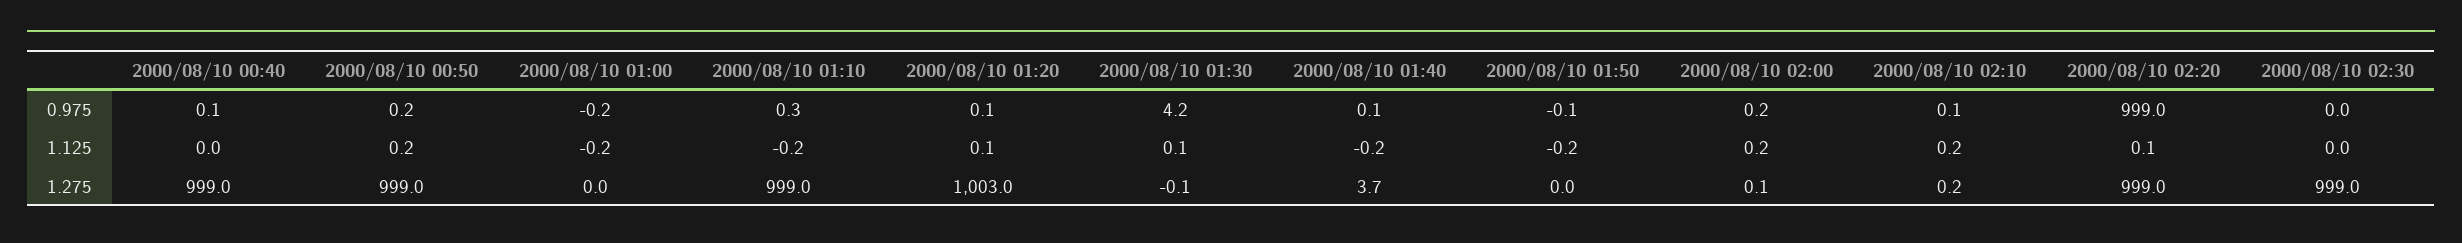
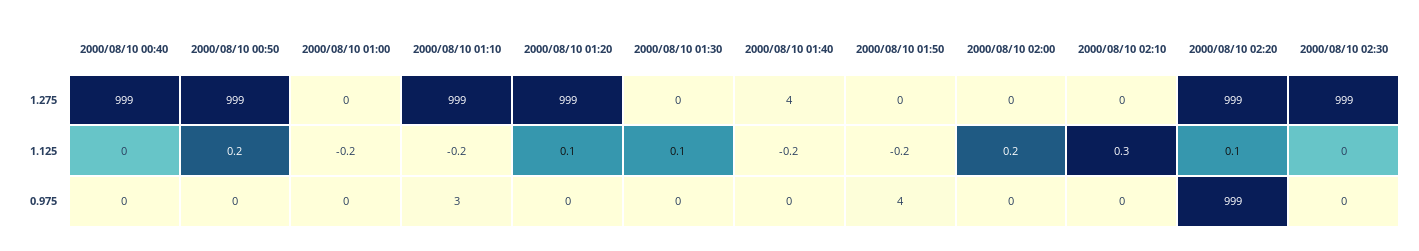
  {
    "2000/08/10 00:40": {
      "0.975": 0.1,
      "1.125": 0,
      "1.275": 999
    },
    "2000/08/10 00:50": {
      "0.975": 0.2,
      "1.125": 0.2,
      "1.275": 999
    },
    "2000/08/10 01:00": {
      "0.975": -0.2,
      "1.125": -0.2,
      "1.275": 0
    },
    "2000/08/10 01:10": {
-     "0.975": 0.3,
+     "0.975": 3,
      "1.125": -0.2,
      "1.275": 999
    },
    "2000/08/10 01:20": {
      "0.975": 0.1,
      "1.125": 0.1,
-     "1.275": 1003
+     "1.275": 999
    },
    "2000/08/10 01:30": {
-     "0.975": 4.2,
+     "0.975": 0,
      "1.125": 0.1,
      "1.275": -0.1
    },
    "2000/08/10 01:40": {
      "0.975": 0.1,
      "1.125": -0.2,
      "1.275": 3.7
    },
    "2000/08/10 01:50": {
-     "0.975": -0.1,
+     "0.975": 4,
      "1.125": -0.2,
      "1.275": 0
    },
    "2000/08/10 02:00": {
      "0.975": 0.2,
      "1.125": 0.2,
      "1.275": 0.1
    },
    "2000/08/10 02:10": {
      "0.975": 0.1,
-     "1.125": 0.2,
+     "1.125": 0.3,
      "1.275": 0.2
    },
    "2000/08/10 02:20": {
      "0.975": 999,
      "1.125": 0.1,
      "1.275": 999
    },
    "2000/08/10 02:30": {
      "0.975": 0,
      "1.125": 0,
      "1.275": 999
    }
  }

